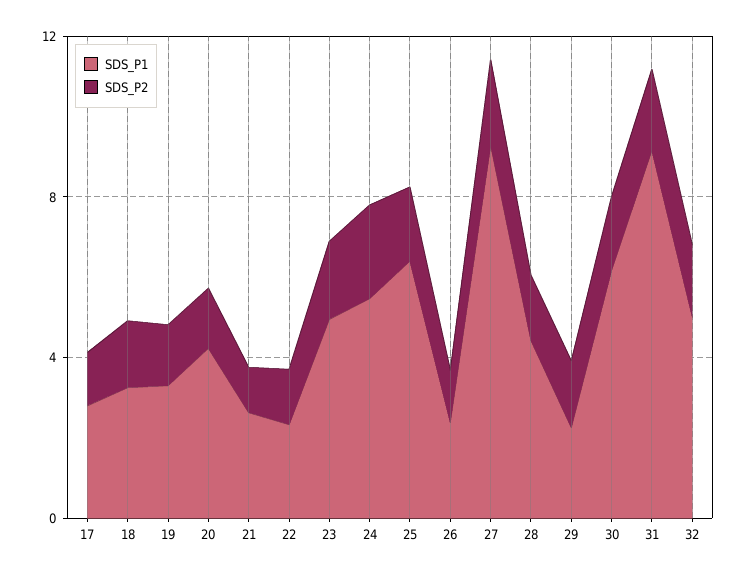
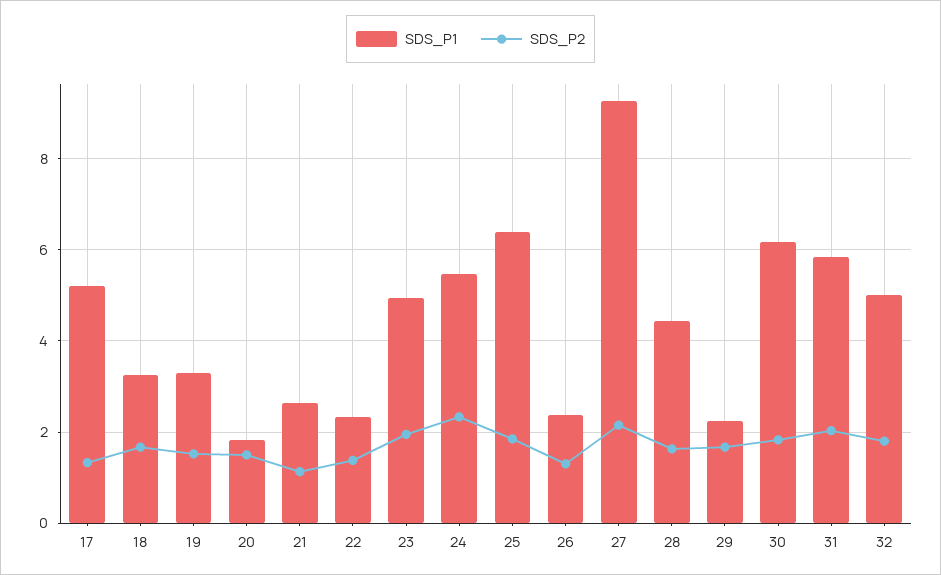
  {
    "SDS_P1": {
-     "17": 3,
+     "17": 5.2,
      "18": 3.2,
      "19": 3.4,
-     "20": 4,
+     "20": 1.8,
      "21": 2.6,
      "22": 2.4,
      "23": 5,
      "24": 5.4,
      "25": 6.4,
      "26": 2.4,
      "27": 9.2,
      "28": 4.4,
      "29": 2.2,
      "30": 6.2,
-     "31": 9,
+     "31": 5.8,
      "32": 5
    },
    "SDS_P2": {
      "17": 1.4,
      "18": 1.6,
      "19": 1.6,
      "20": 1.6,
      "21": 1.2,
      "22": 1.4,
      "23": 2,
      "24": 2.4,
      "25": 1.8,
      "26": 1.4,
      "27": 2.2,
      "28": 1.6,
      "29": 1.6,
      "30": 1.8,
      "31": 2,
      "32": 1.8
    }
  }

